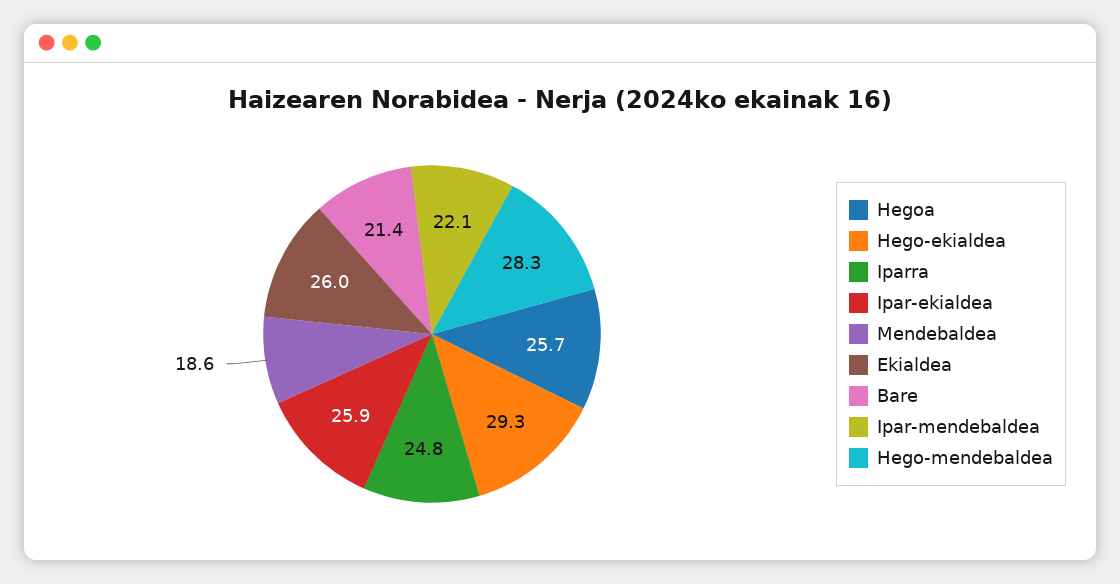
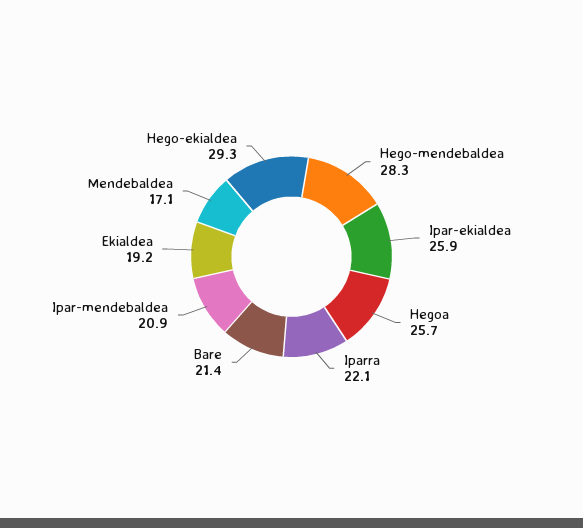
  {
    "Hegoa": 25.7,
    "Hego-ekialdea": 29.3,
-   "Iparra": 24.8,
+   "Iparra": 22.1,
    "Ipar-ekialdea": 25.9,
-   "Mendebaldea": 18.6,
+   "Mendebaldea": 17.1,
-   "Ekialdea": 26,
+   "Ekialdea": 19.2,
    "Bare": 21.4,
-   "Ipar-mendebaldea": 22.1,
+   "Ipar-mendebaldea": 20.9,
    "Hego-mendebaldea": 28.3
  }

